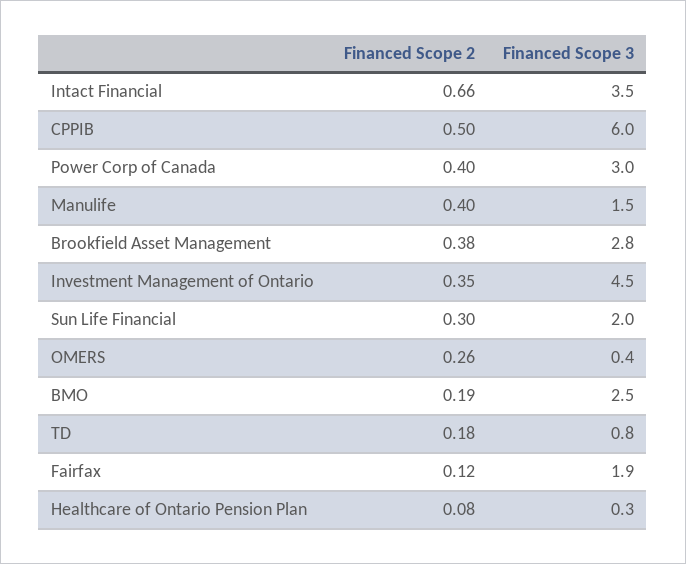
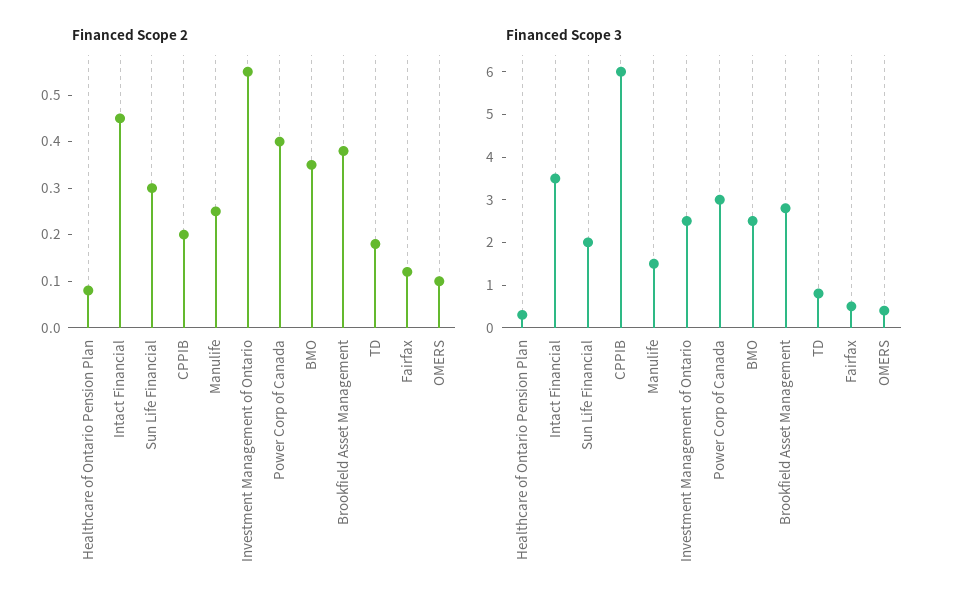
  {
    "Financed Scope 2": {
-     "Intact Financial": 0.66,
+     "Intact Financial": 0.45,
-     "CPPIB": 0.5,
+     "CPPIB": 0.2,
      "Power Corp of Canada": 0.4,
-     "Manulife": 0.4,
+     "Manulife": 0.25,
      "Brookfield Asset Management": 0.38,
-     "Investment Management of Ontario": 0.35,
+     "Investment Management of Ontario": 0.55,
      "Sun Life Financial": 0.3,
-     "OMERS": 0.26,
+     "OMERS": 0.1,
-     "BMO": 0.19,
+     "BMO": 0.35,
      "TD": 0.18,
      "Fairfax": 0.12,
      "Healthcare of Ontario Pension Plan": 0.08
    },
    "Financed Scope 3": {
      "Intact Financial": 3.5,
      "CPPIB": 6,
      "Power Corp of Canada": 3,
      "Manulife": 1.5,
      "Brookfield Asset Management": 2.8,
-     "Investment Management of Ontario": 4.5,
+     "Investment Management of Ontario": 2.5,
      "Sun Life Financial": 2,
      "OMERS": 0.4,
      "BMO": 2.5,
      "TD": 0.8,
-     "Fairfax": 1.9,
+     "Fairfax": 0.5,
      "Healthcare of Ontario Pension Plan": 0.3
    }
  }

